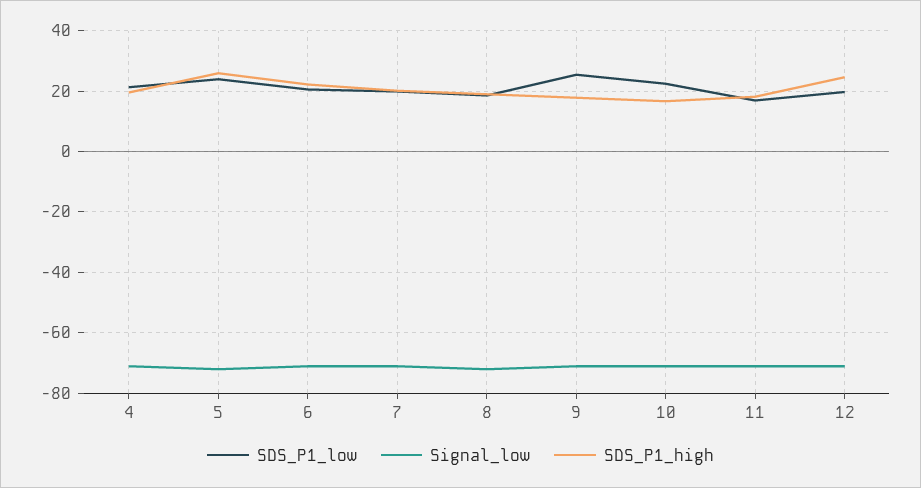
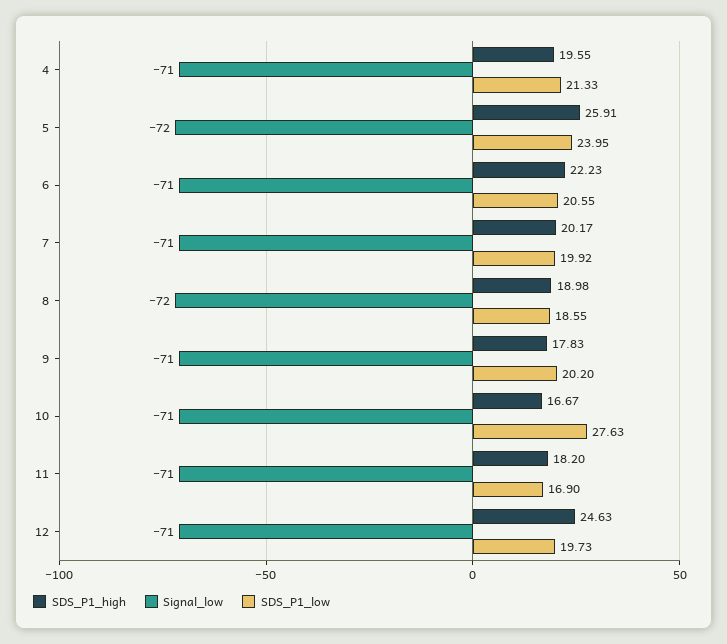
  {
    "SDS_P1_low": {
      "4": 21.33,
      "5": 23.95,
      "6": 20.55,
      "7": 19.92,
      "8": 18.55,
-     "9": 26,
+     "9": 20.2,
-     "10": 22,
+     "10": 27.63,
      "11": 16.9,
      "12": 19.73
    },
    "Signal_low": {
      "4": -71,
      "5": -72,
      "6": -71,
      "7": -71,
      "8": -72,
      "9": -71,
      "10": -71,
      "11": -71,
      "12": -71
    },
    "SDS_P1_high": {
      "4": 19.55,
      "5": 25.91,
      "6": 22.23,
      "7": 20.17,
      "8": 18.98,
      "9": 17.83,
      "10": 16.67,
      "11": 18.2,
      "12": 24.63
    }
  }

